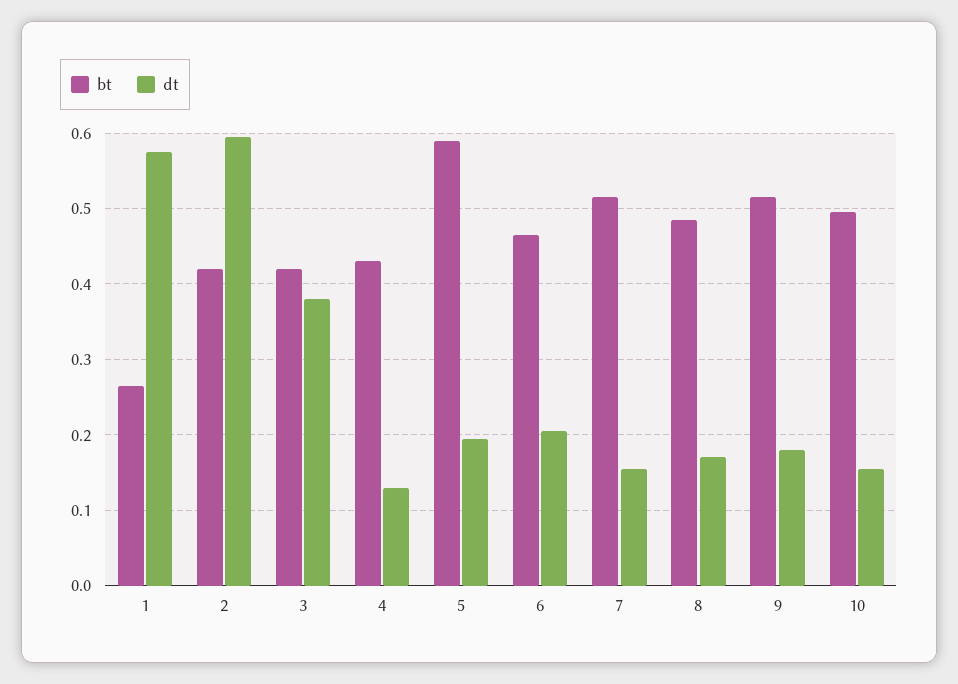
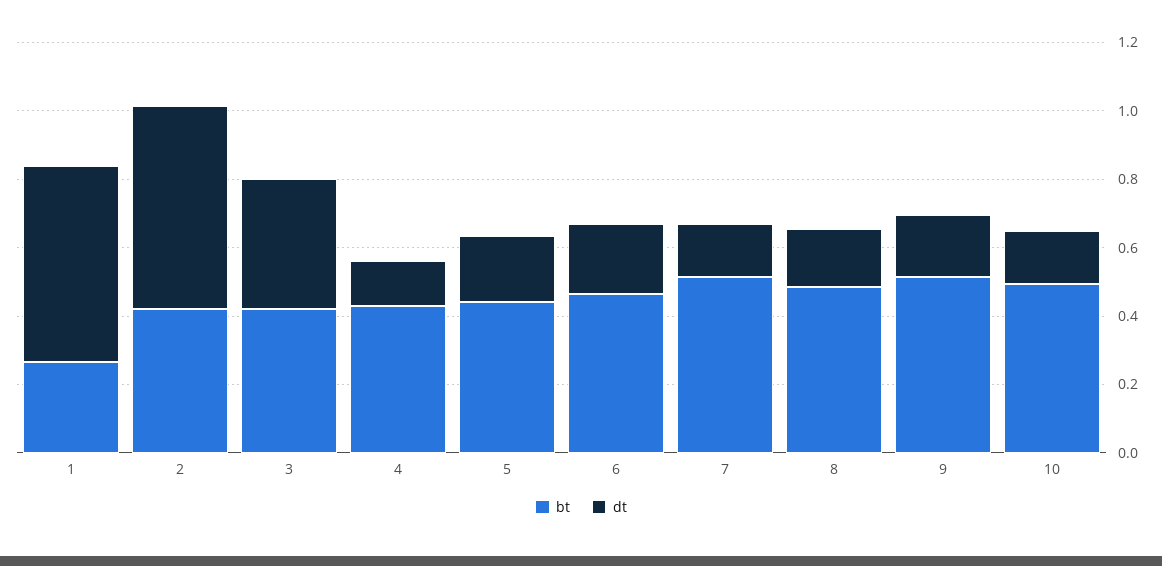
  {
    "bt": {
      "1": 0.27,
      "2": 0.42,
      "3": 0.42,
      "4": 0.43,
-     "5": 0.59,
+     "5": 0.45,
      "6": 0.47,
      "7": 0.52,
      "8": 0.49,
      "9": 0.52,
      "10": 0.5
    },
    "dt": {
      "1": 0.58,
      "2": 0.6,
      "3": 0.38,
      "4": 0.13,
      "5": 0.2,
      "6": 0.21,
      "7": 0.16,
      "8": 0.17,
      "9": 0.18,
      "10": 0.16
    }
  }

